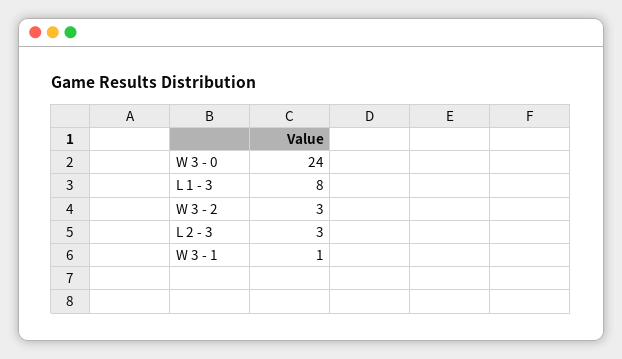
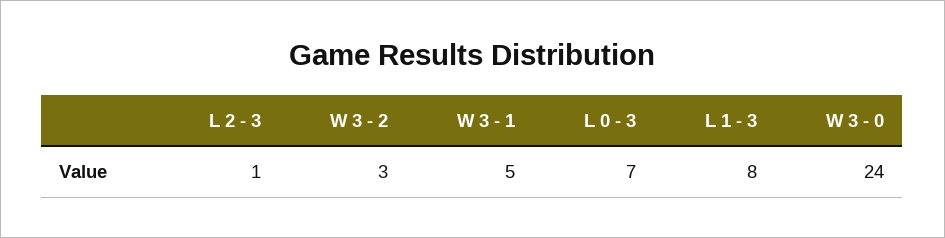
  {
    "W 3 - 0": 24,
    "L 1 - 3": 8,
    "W 3 - 2": 3,
-   "L 2 - 3": 3,
+   "L 2 - 3": 1,
-   "W 3 - 1": 1
+   "W 3 - 1": 5,
+   "L 0 - 3": 7
  }

